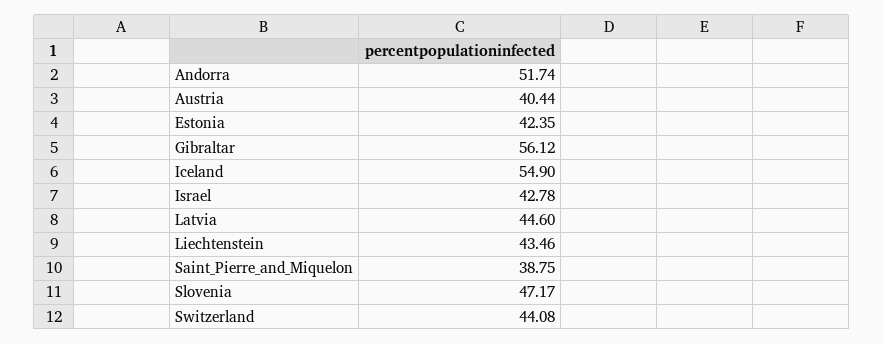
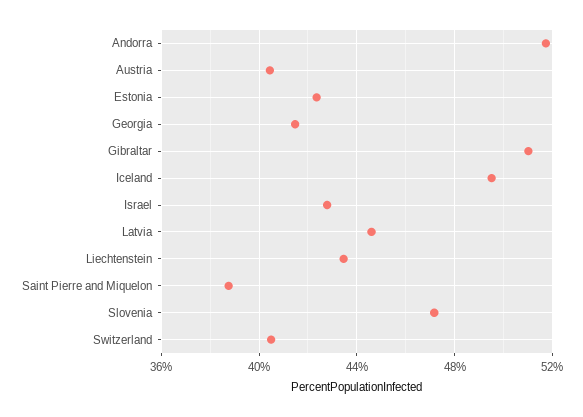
  {
    "Andorra": 51.74,
    "Austria": 40.44,
    "Estonia": 42.35,
-   "Gibraltar": 56.12,
+   "Gibraltar": 51,
-   "Iceland": 54.9,
+   "Iceland": 49.5,
    "Israel": 42.78,
    "Latvia": 44.6,
    "Liechtenstein": 43.46,
    "Saint_Pierre_and_Miquelon": 38.75,
    "Slovenia": 47.17,
-   "Switzerland": 44.08
+   "Switzerland": 40.5,
+   "Georgia": 41.5
  }

